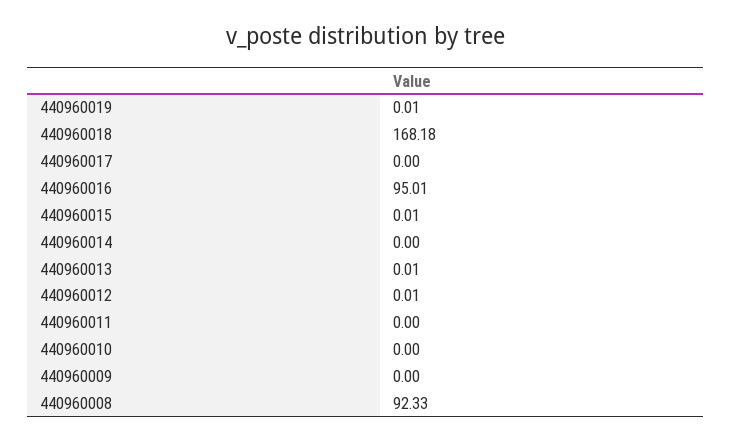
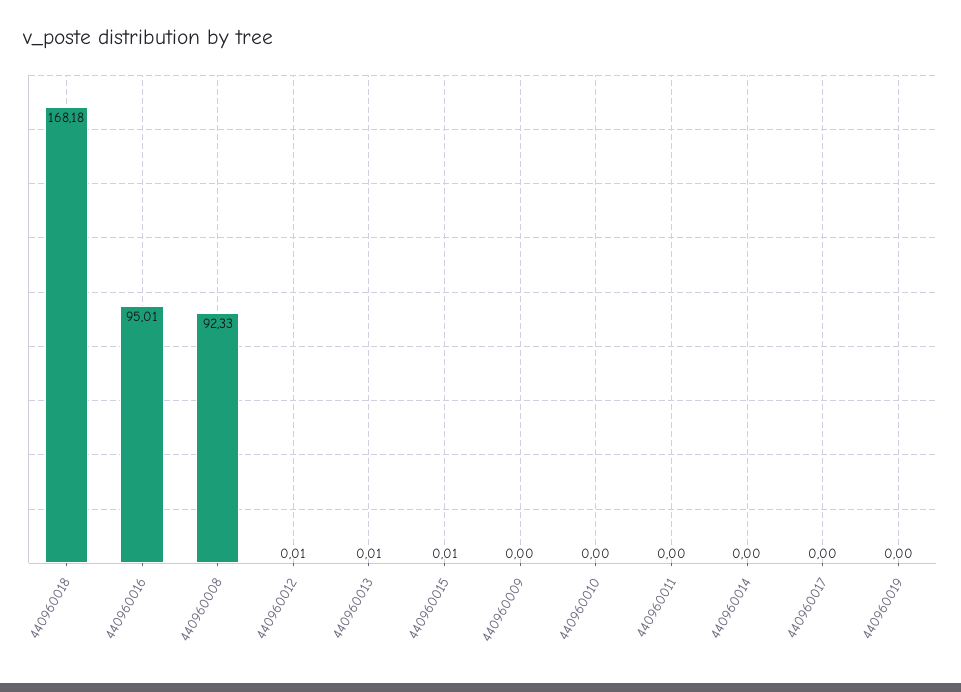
  {
-   "440960019": 0.01,
+   "440960019": 0,
    "440960018": 168.18,
    "440960017": 0,
    "440960016": 95.01,
    "440960015": 0.01,
    "440960014": 0,
    "440960013": 0.01,
    "440960012": 0.01,
    "440960011": 0,
    "440960010": 0,
    "440960009": 0,
    "440960008": 92.33
  }

